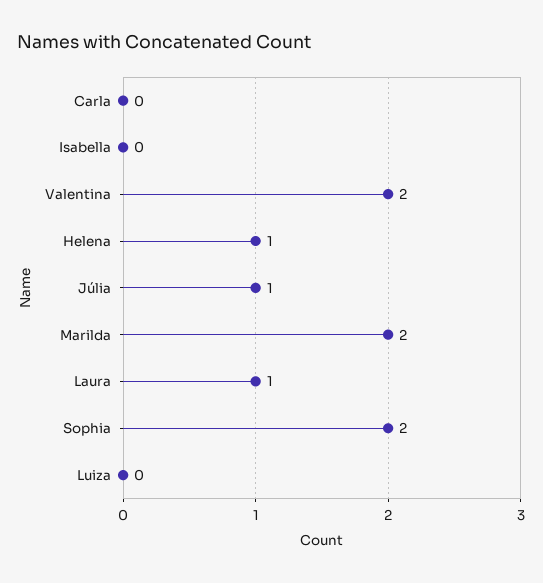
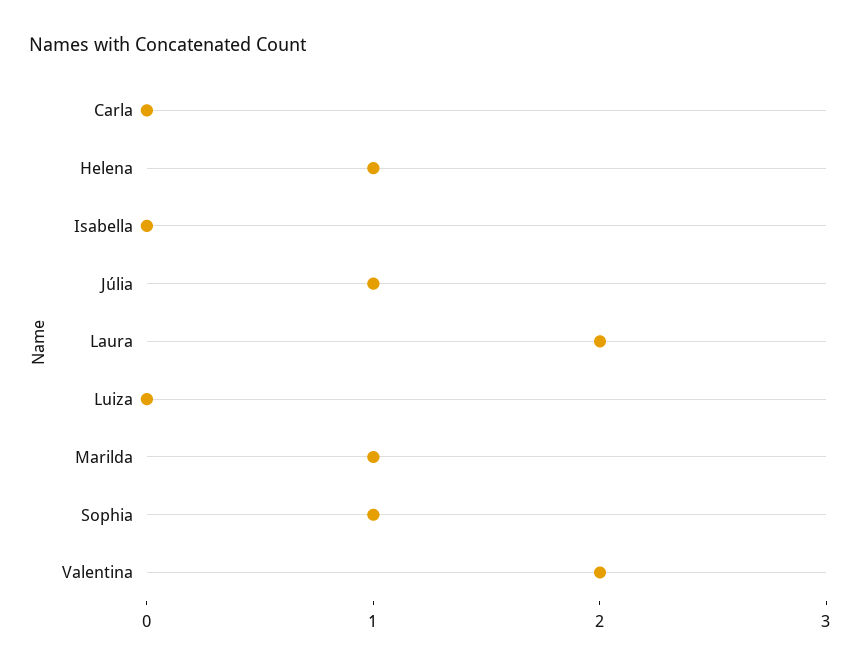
  {
    "Carla": 0,
    "Isabella": 0,
    "Valentina": 2,
    "Helena": 1,
    "Júlia": 1,
-   "Marilda": 2,
+   "Marilda": 1,
-   "Laura": 1,
+   "Laura": 2,
-   "Sophia": 2,
+   "Sophia": 1,
    "Luiza": 0
  }

